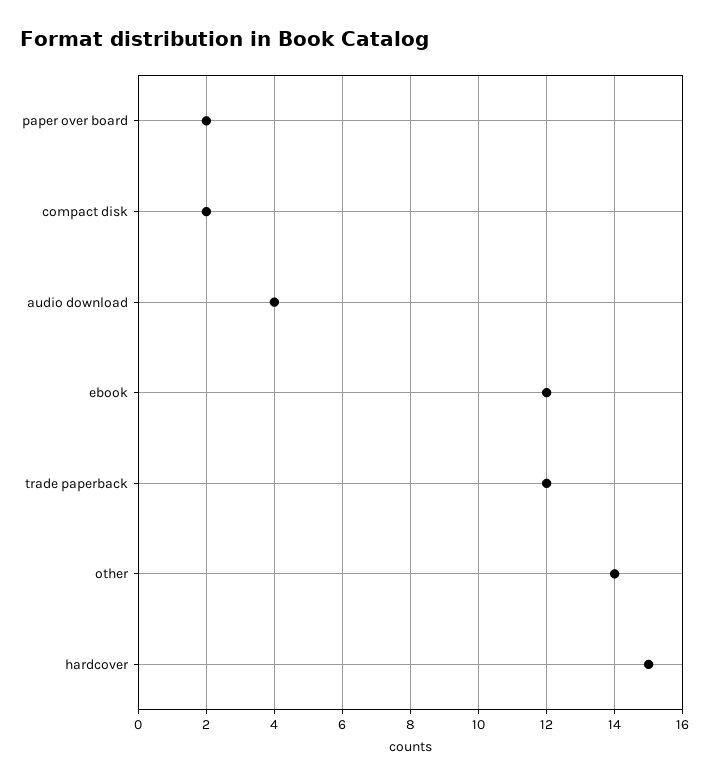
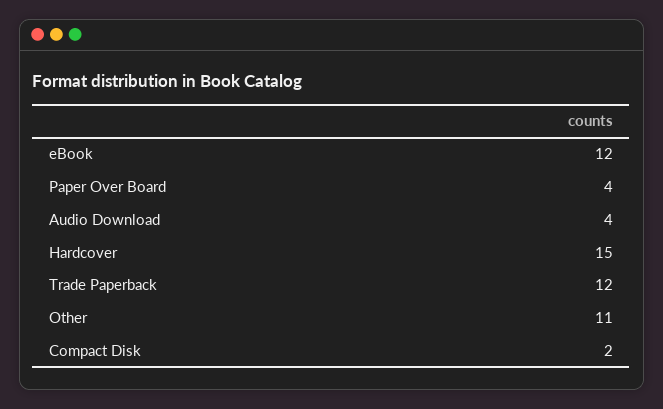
  {
-   "paper over board": 2,
+   "paper over board": 4,
    "compact disk": 2,
    "audio download": 4,
    "ebook": 12,
    "trade paperback": 12,
-   "other": 14,
+   "other": 11,
    "hardcover": 15
  }

